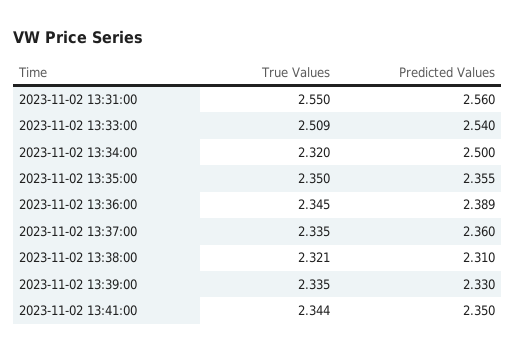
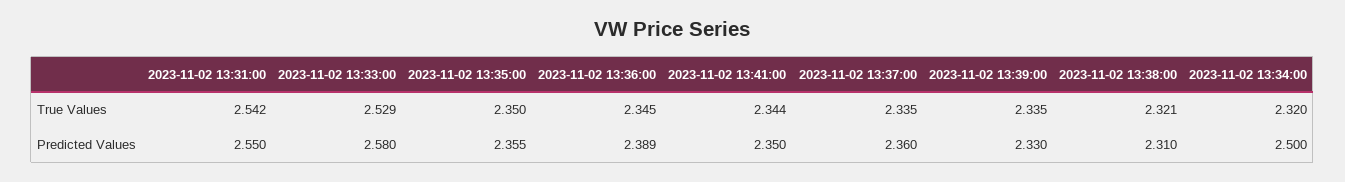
  {
    "True Values": {
-     "2023-11-02 13:31:00": 2.55,
+     "2023-11-02 13:31:00": 2.542,
-     "2023-11-02 13:33:00": 2.509,
+     "2023-11-02 13:33:00": 2.529,
      "2023-11-02 13:34:00": 2.32,
      "2023-11-02 13:35:00": 2.35,
      "2023-11-02 13:36:00": 2.345,
      "2023-11-02 13:37:00": 2.335,
      "2023-11-02 13:38:00": 2.321,
      "2023-11-02 13:39:00": 2.335,
      "2023-11-02 13:41:00": 2.344
    },
    "Predicted Values": {
-     "2023-11-02 13:31:00": 2.56,
+     "2023-11-02 13:31:00": 2.55,
-     "2023-11-02 13:33:00": 2.54,
+     "2023-11-02 13:33:00": 2.58,
      "2023-11-02 13:34:00": 2.5,
      "2023-11-02 13:35:00": 2.355,
      "2023-11-02 13:36:00": 2.389,
      "2023-11-02 13:37:00": 2.36,
      "2023-11-02 13:38:00": 2.31,
      "2023-11-02 13:39:00": 2.33,
      "2023-11-02 13:41:00": 2.35
    }
  }

